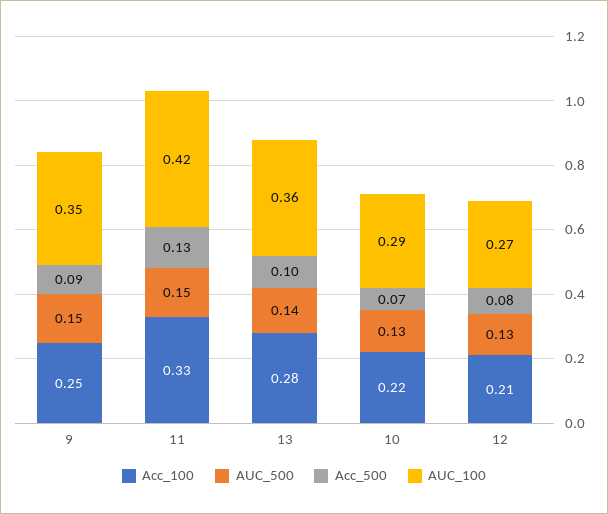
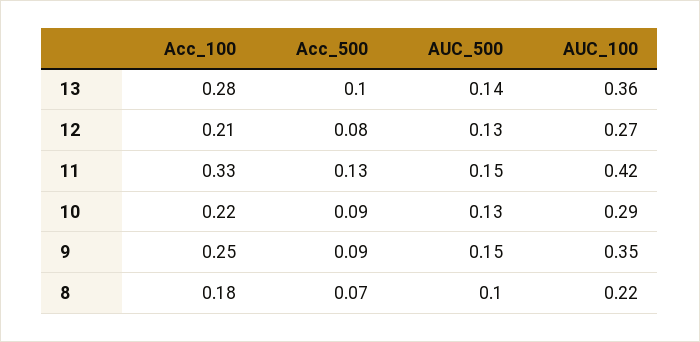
  {
    "Acc_100": {
      "9": 0.25,
      "11": 0.33,
      "13": 0.28,
      "10": 0.22,
-     "12": 0.21
+     "12": 0.21,
+     "8": 0.18
    },
    "AUC_500": {
      "9": 0.15,
      "11": 0.15,
      "13": 0.14,
      "10": 0.13,
-     "12": 0.13
+     "12": 0.13,
+     "8": 0.1
    },
    "Acc_500": {
      "9": 0.09,
      "11": 0.13,
      "13": 0.1,
-     "10": 0.07,
+     "10": 0.09,
-     "12": 0.08
+     "12": 0.08,
+     "8": 0.07
    },
    "AUC_100": {
      "9": 0.35,
      "11": 0.42,
      "13": 0.36,
      "10": 0.29,
-     "12": 0.27
+     "12": 0.27,
+     "8": 0.22
    }
  }

